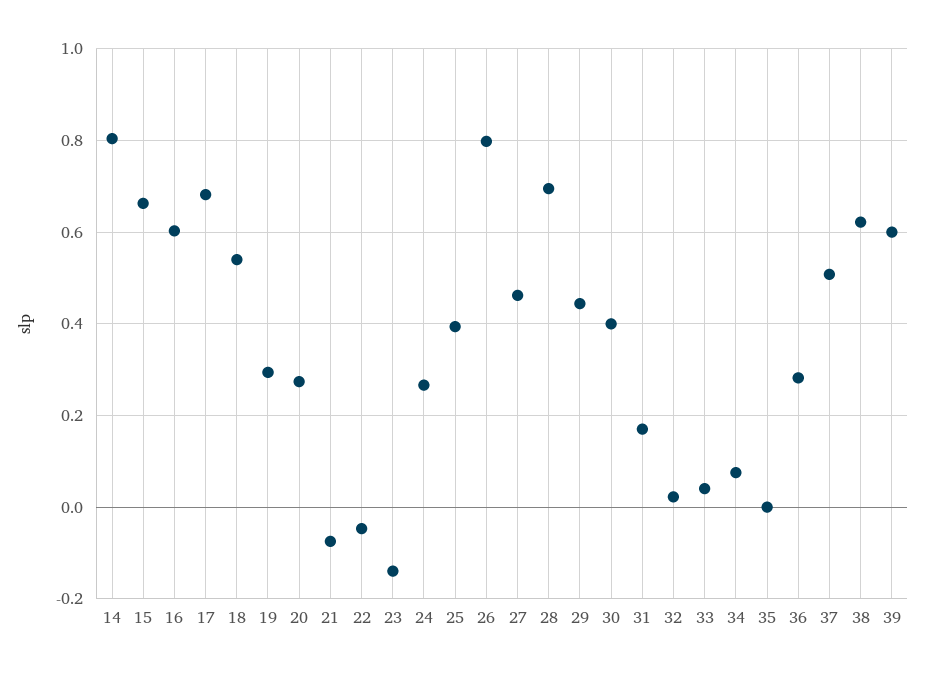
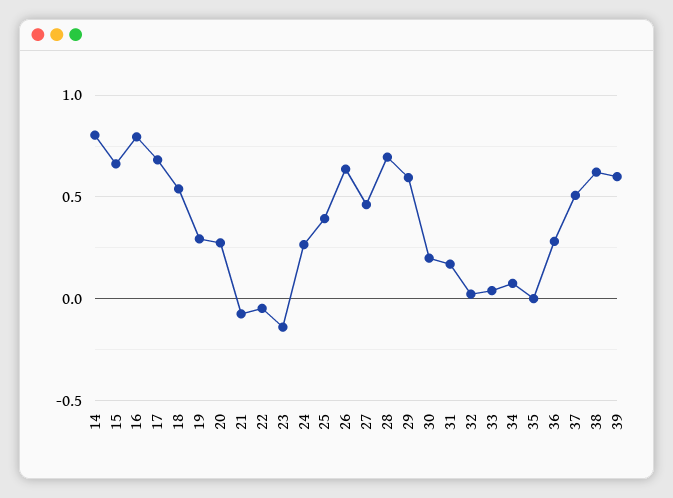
  {
    "14": 0.8,
    "15": 0.66,
-   "16": 0.6,
+   "16": 0.8,
    "17": 0.68,
    "18": 0.54,
    "19": 0.3,
    "20": 0.28,
    "21": -0.08,
    "22": -0.04,
    "23": -0.14,
    "24": 0.26,
    "25": 0.4,
-   "26": 0.8,
+   "26": 0.65,
    "27": 0.46,
    "28": 0.7,
-   "29": 0.44,
+   "29": 0.6,
-   "30": 0.4,
+   "30": 0.2,
    "31": 0.18,
    "32": 0.02,
    "33": 0.04,
    "34": 0.08,
    "35": 0,
    "36": 0.28,
    "37": 0.5,
    "38": 0.62,
    "39": 0.6
  }

